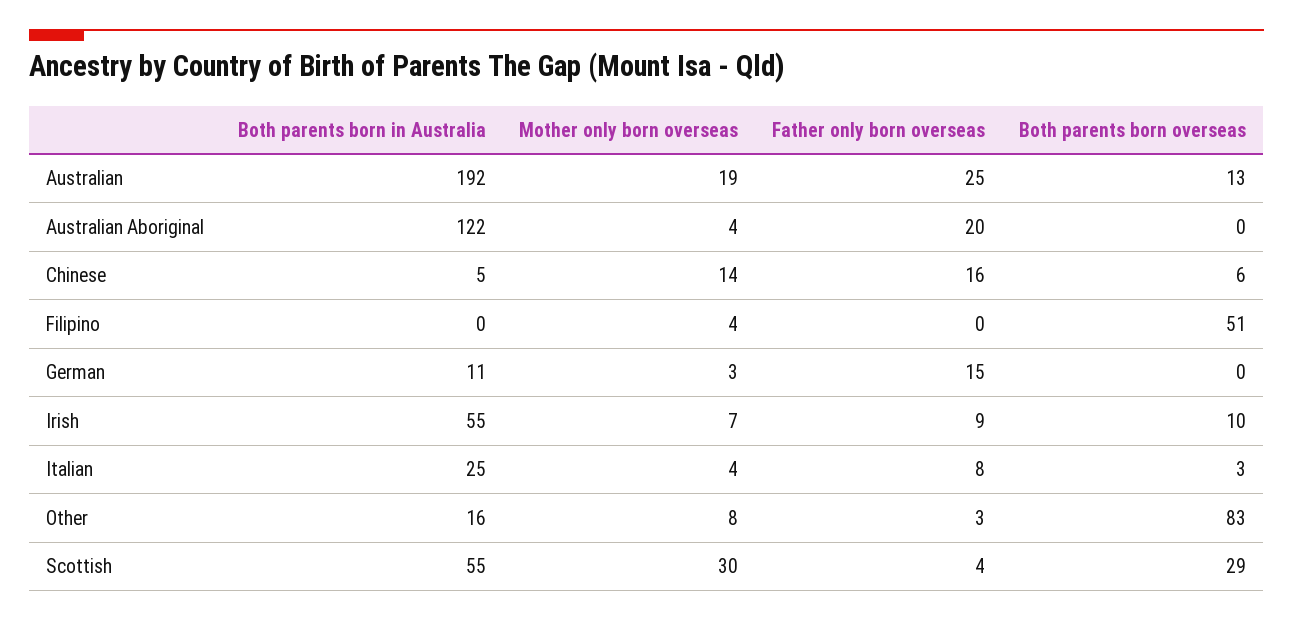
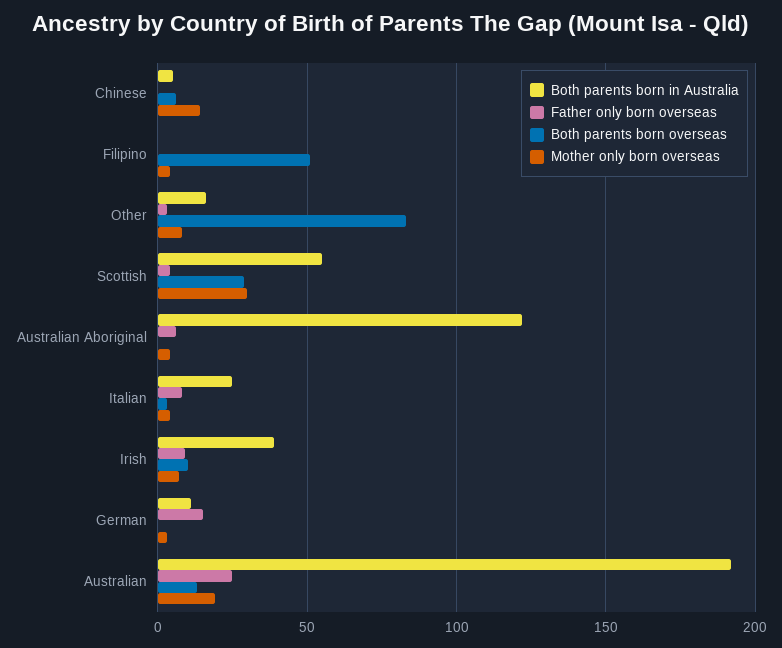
  {
    "Both parents born in Australia": {
      "Australian": 192,
      "Australian Aboriginal": 122,
      "Chinese": 5,
      "Filipino": 0,
      "German": 11,
-     "Irish": 55,
+     "Irish": 40,
      "Italian": 25,
      "Other": 16,
      "Scottish": 55
    },
    "Mother only born overseas": {
      "Australian": 19,
      "Australian Aboriginal": 4,
      "Chinese": 14,
      "Filipino": 4,
      "German": 3,
      "Irish": 7,
      "Italian": 4,
      "Other": 8,
      "Scottish": 30
    },
    "Father only born overseas": {
      "Australian": 25,
-     "Australian Aboriginal": 20,
+     "Australian Aboriginal": 5,
-     "Chinese": 16,
+     "Chinese": 0,
      "Filipino": 0,
      "German": 15,
      "Irish": 9,
      "Italian": 8,
      "Other": 3,
      "Scottish": 4
    },
    "Both parents born overseas": {
      "Australian": 13,
      "Australian Aboriginal": 0,
      "Chinese": 6,
      "Filipino": 51,
      "German": 0,
      "Irish": 10,
      "Italian": 3,
      "Other": 83,
      "Scottish": 29
    }
  }

